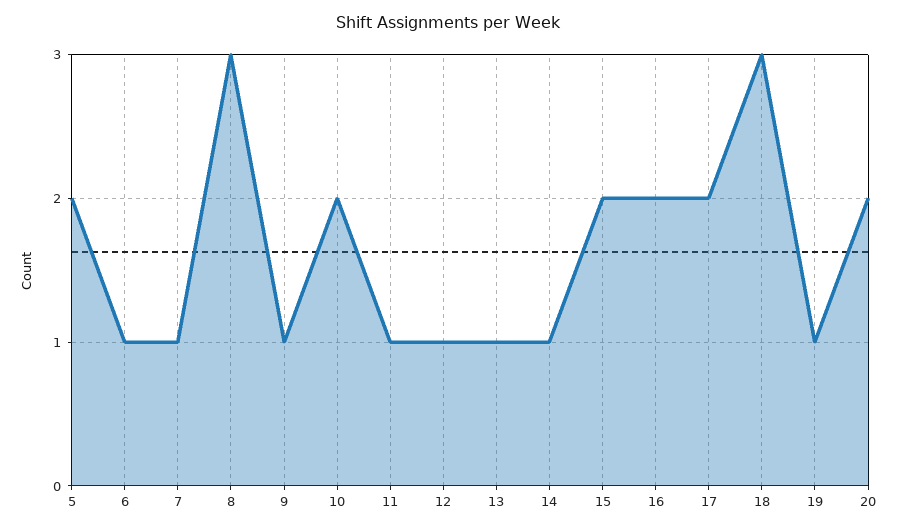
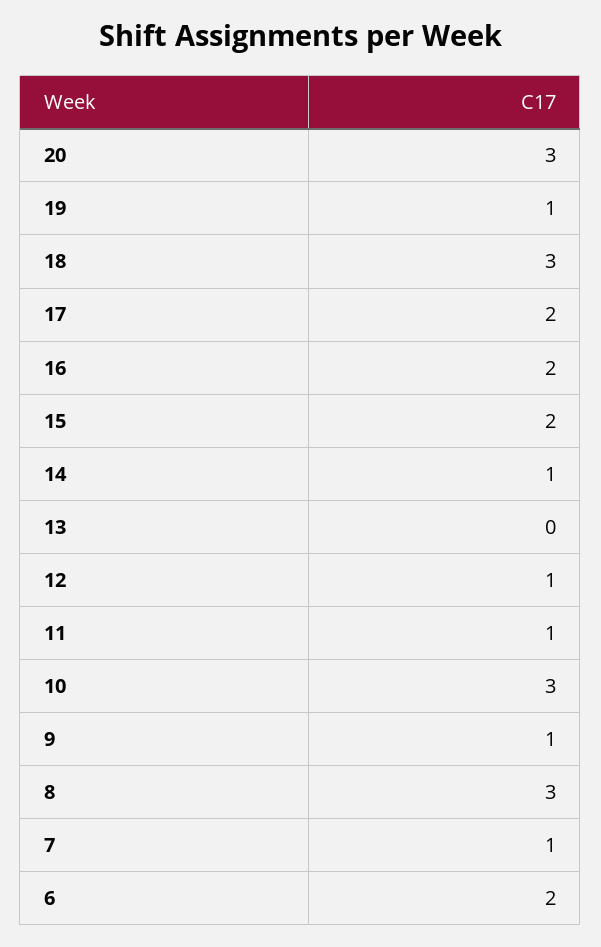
  {
-   "5": 2,
-   "6": 1,
+   "6": 2,
    "7": 1,
    "8": 3,
    "9": 1,
-   "10": 2,
+   "10": 3,
    "11": 1,
    "12": 1,
-   "13": 1,
+   "13": 0,
    "14": 1,
    "15": 2,
    "16": 2,
    "17": 2,
    "18": 3,
    "19": 1,
-   "20": 2
+   "20": 3
  }

